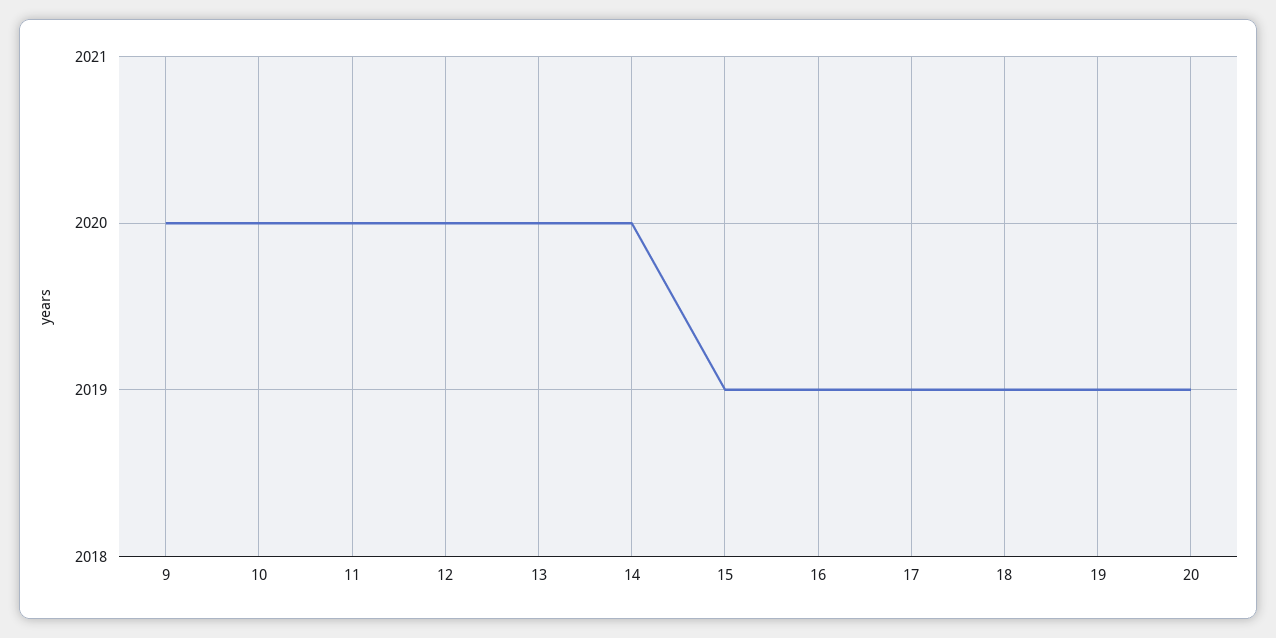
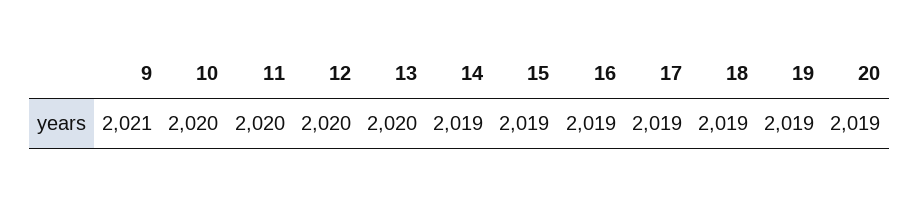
  {
-   "9": 2020,
+   "9": 2021,
    "10": 2020,
    "11": 2020,
    "12": 2020,
    "13": 2020,
-   "14": 2020,
+   "14": 2019,
    "15": 2019,
    "16": 2019,
    "17": 2019,
    "18": 2019,
    "19": 2019,
    "20": 2019
  }

